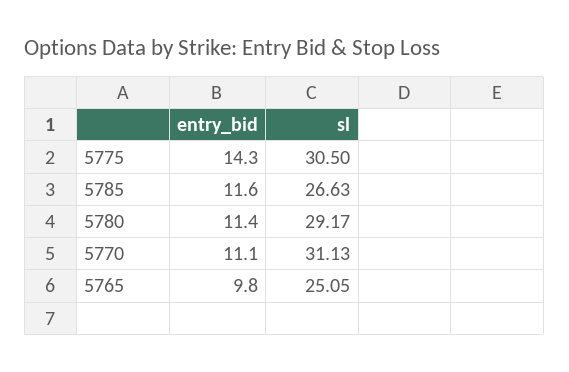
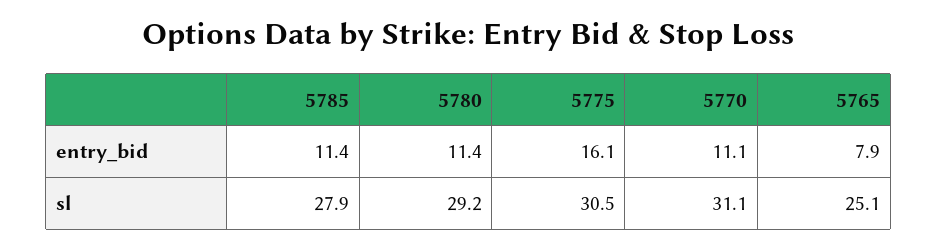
  {
    "entry_bid": {
-     "5775": 14.3,
+     "5775": 16.1,
-     "5785": 11.6,
+     "5785": 11.4,
      "5780": 11.4,
      "5770": 11.1,
-     "5765": 9.8
+     "5765": 7.9
    },
    "sl": {
      "5775": 30.5,
-     "5785": 26.63,
+     "5785": 27.9,
      "5780": 29.17,
      "5770": 31.13,
      "5765": 25.05
    }
  }

